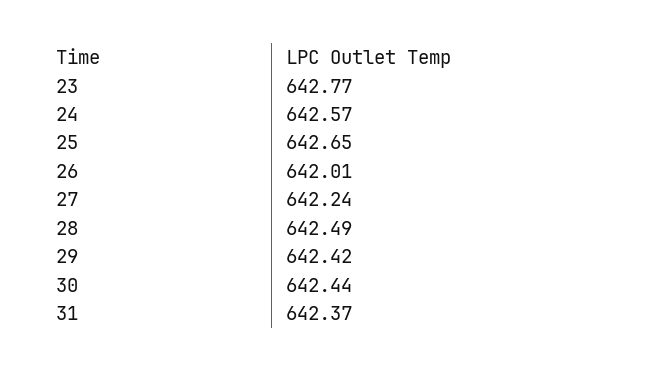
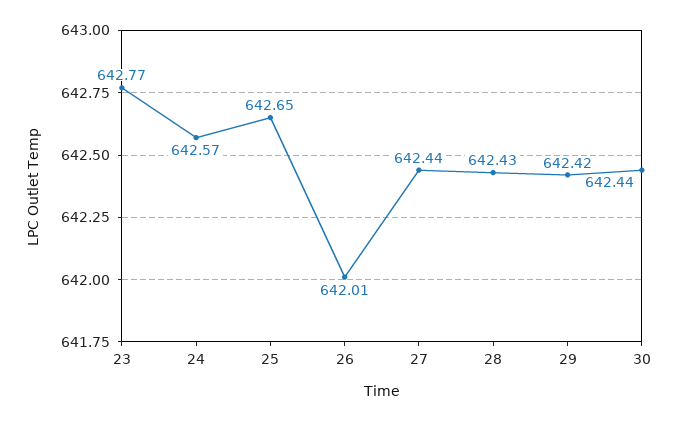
  {
    "23": 642.77,
    "24": 642.57,
    "25": 642.65,
    "26": 642.01,
-   "27": 642.24,
+   "27": 642.44,
-   "28": 642.49,
+   "28": 642.43,
    "29": 642.42,
-   "30": 642.44,
+   "30": 642.44
-   "31": 642.37
  }

